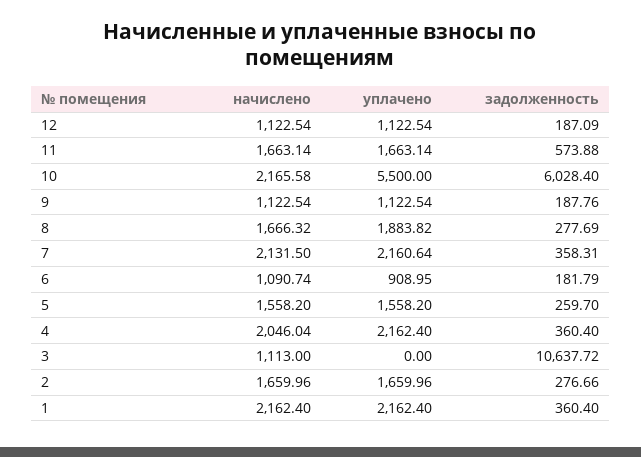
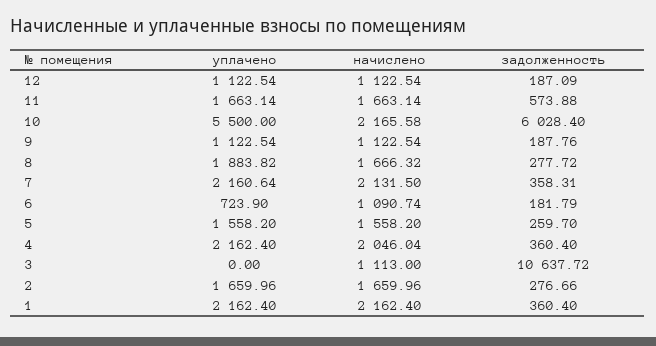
  {
    "начислено": {
      "12": 1122.54,
      "11": 1663.14,
      "10": 2165.58,
      "9": 1122.54,
      "8": 1666.32,
      "7": 2131.5,
      "6": 1090.74,
      "5": 1558.2,
      "4": 2046.04,
      "3": 1113,
      "2": 1659.96,
      "1": 2162.4
    },
    "уплачено": {
      "12": 1122.54,
      "11": 1663.14,
      "10": 5500,
      "9": 1122.54,
      "8": 1883.82,
      "7": 2160.64,
-     "6": 908.95,
+     "6": 723.9,
      "5": 1558.2,
      "4": 2162.4,
      "3": 0,
      "2": 1659.96,
      "1": 2162.4
    },
    "задолженность": {
      "12": 187.09,
      "11": 573.88,
      "10": 6028.4,
      "9": 187.76,
-     "8": 277.69,
+     "8": 277.72,
      "7": 358.31,
      "6": 181.79,
      "5": 259.7,
      "4": 360.4,
      "3": 10637.72,
      "2": 276.66,
      "1": 360.4
    }
  }

